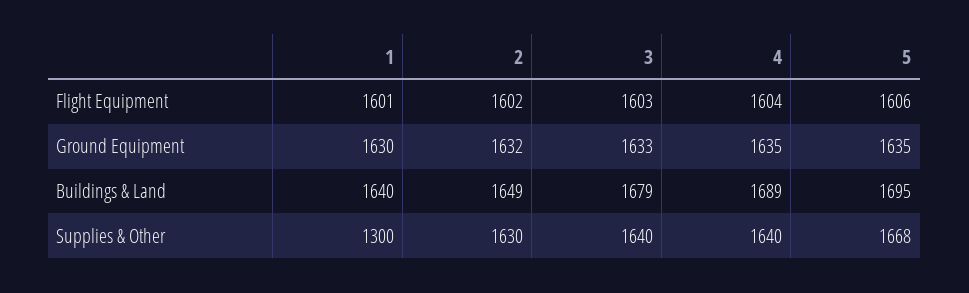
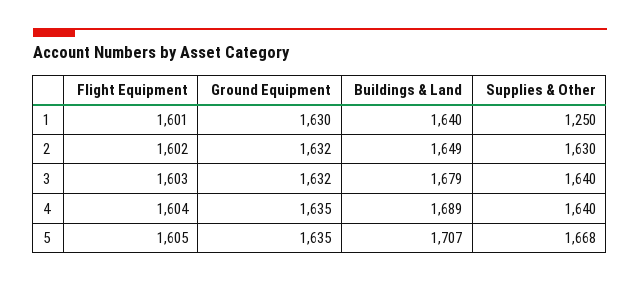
  {
    "1": {
      "Flight Equipment": 1601,
      "Ground Equipment": 1630,
      "Buildings & Land": 1640,
-     "Supplies & Other": 1300
+     "Supplies & Other": 1250
    },
    "2": {
      "Flight Equipment": 1602,
      "Ground Equipment": 1632,
      "Buildings & Land": 1649,
      "Supplies & Other": 1630
    },
    "3": {
      "Flight Equipment": 1603,
-     "Ground Equipment": 1633,
+     "Ground Equipment": 1632,
      "Buildings & Land": 1679,
      "Supplies & Other": 1640
    },
    "4": {
      "Flight Equipment": 1604,
      "Ground Equipment": 1635,
      "Buildings & Land": 1689,
      "Supplies & Other": 1640
    },
    "5": {
-     "Flight Equipment": 1606,
+     "Flight Equipment": 1605,
      "Ground Equipment": 1635,
-     "Buildings & Land": 1695,
+     "Buildings & Land": 1707,
      "Supplies & Other": 1668
    }
  }

